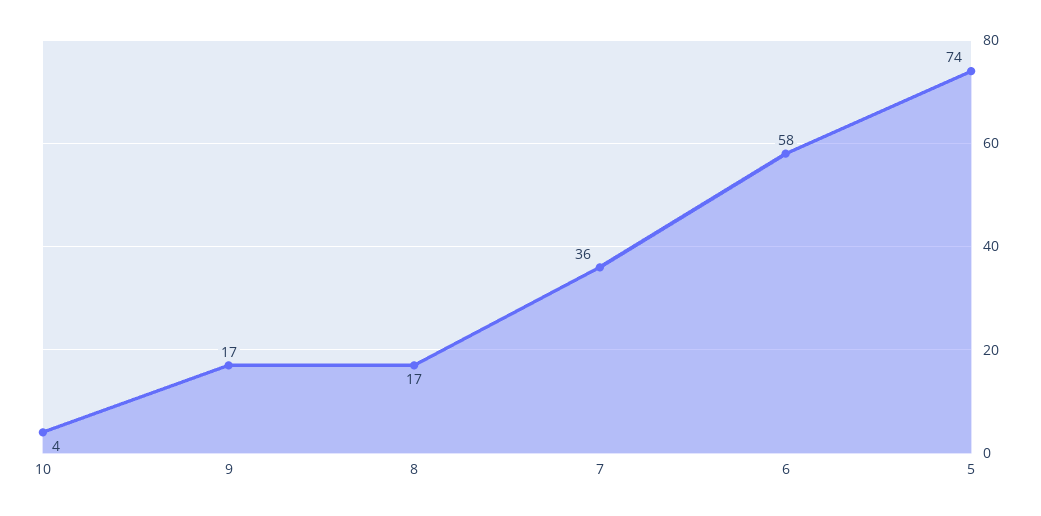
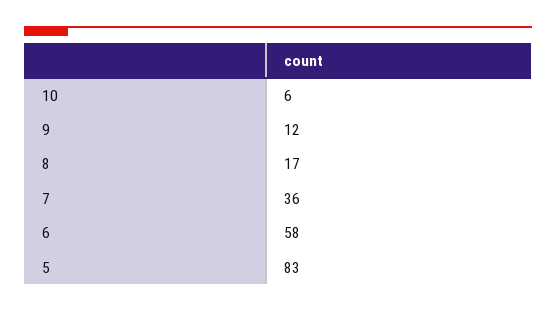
  {
-   "10": 4,
+   "10": 6,
-   "9": 17,
+   "9": 12,
    "8": 17,
    "7": 36,
    "6": 58,
-   "5": 74
+   "5": 83
  }

